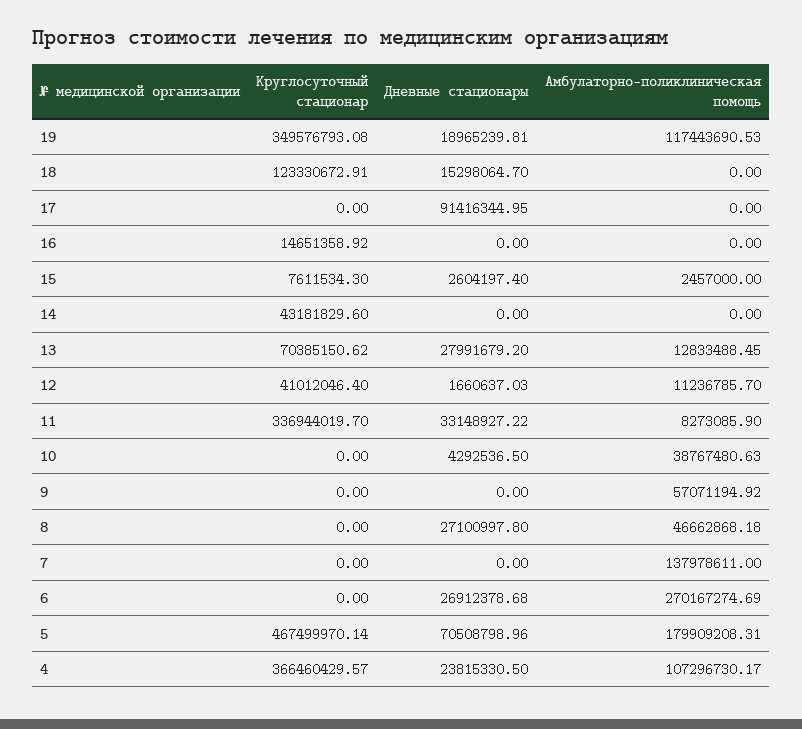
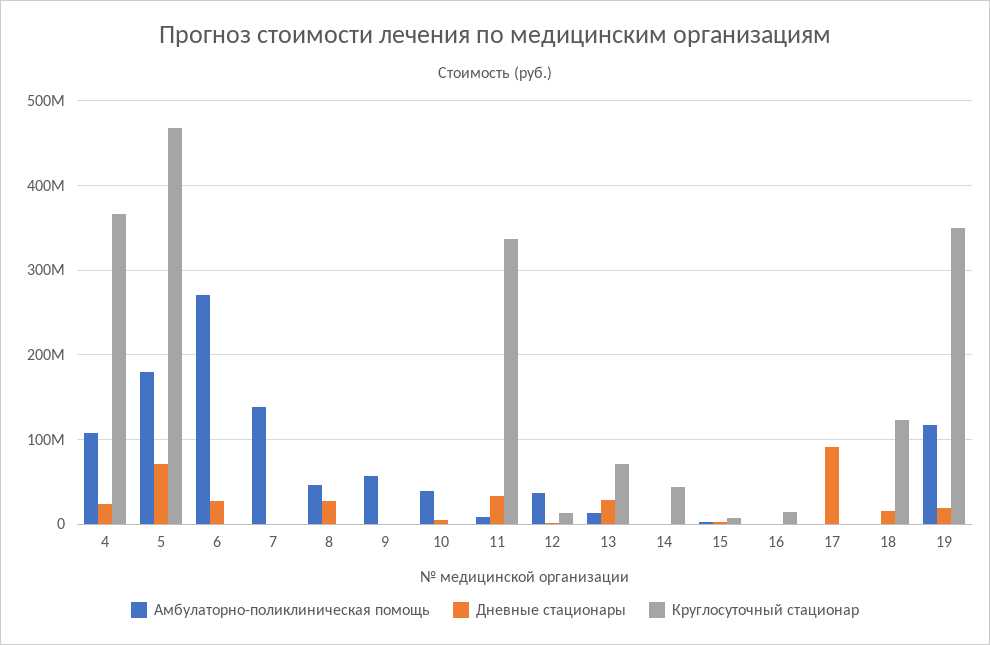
  {
    "Круглосуточный стационар": {
      "19": 349576793.08,
      "18": 123330672.91,
      "17": 0,
      "16": 14651358.92,
      "15": 7611534.3,
      "14": 43181829.6,
      "13": 70385150.62,
-     "12": 41012046.4,
+     "12": 10000000,
      "11": 336944019.7,
      "10": 0,
      "9": 0,
      "8": 0,
      "7": 0,
      "6": 0,
      "5": 467499970.14,
      "4": 366460429.57
    },
    "Дневные стационары": {
      "19": 18965239.81,
      "18": 15298064.7,
      "17": 91416344.95,
      "16": 0,
      "15": 2604197.4,
      "14": 0,
      "13": 27991679.2,
      "12": 1660637.03,
      "11": 33148927.22,
      "10": 4292536.5,
      "9": 0,
      "8": 27100997.8,
      "7": 0,
      "6": 26912378.68,
      "5": 70508798.96,
      "4": 23815330.5
    },
    "Амбулаторно-поликлиническая помощь": {
      "19": 117443690.53,
      "18": 0,
      "17": 0,
      "16": 0,
      "15": 2457000,
      "14": 0,
      "13": 12833488.45,
-     "12": 11236785.7,
+     "12": 40000000,
      "11": 8273085.9,
      "10": 38767480.63,
      "9": 57071194.92,
      "8": 46662868.18,
      "7": 137978611,
      "6": 270167274.69,
      "5": 179909208.31,
      "4": 107296730.17
    }
  }

